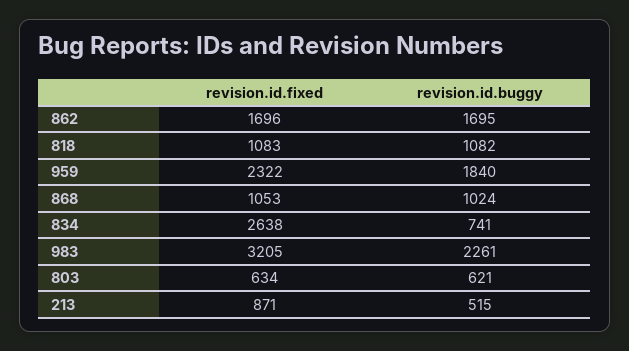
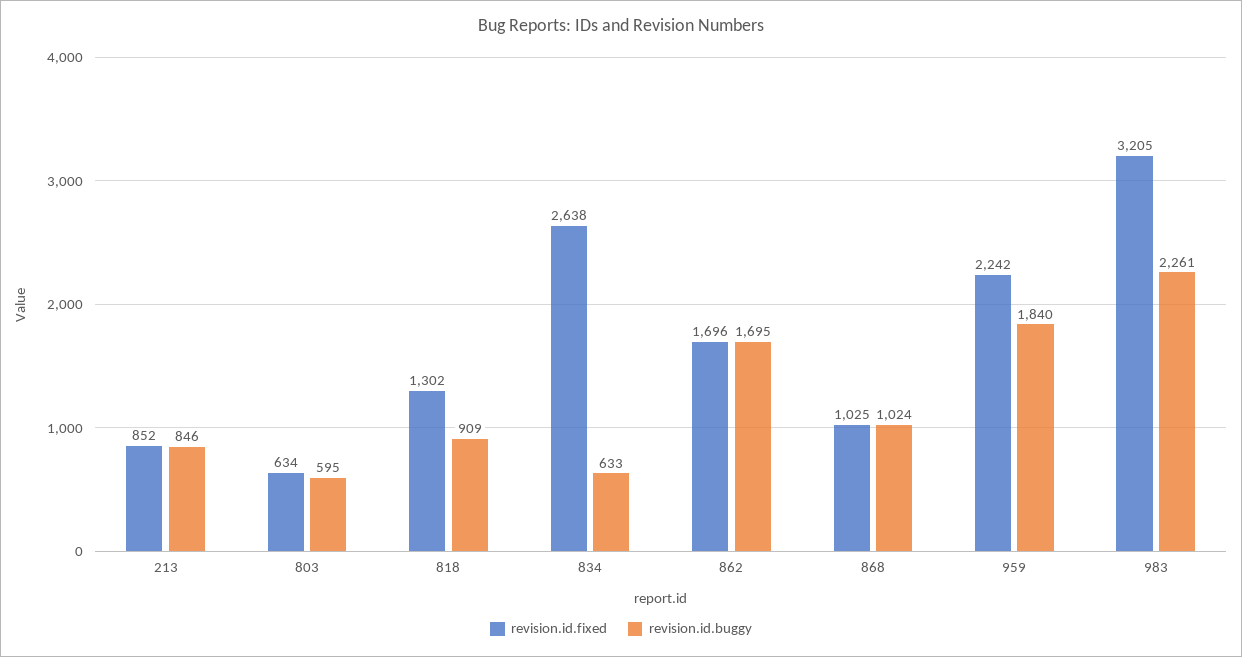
  {
    "revision.id.fixed": {
      "862": 1696,
-     "818": 1083,
+     "818": 1302,
-     "959": 2322,
+     "959": 2242,
-     "868": 1053,
+     "868": 1025,
      "834": 2638,
      "983": 3205,
      "803": 634,
-     "213": 871
+     "213": 852
    },
    "revision.id.buggy": {
      "862": 1695,
-     "818": 1082,
+     "818": 909,
      "959": 1840,
      "868": 1024,
-     "834": 741,
+     "834": 633,
      "983": 2261,
-     "803": 621,
+     "803": 595,
-     "213": 515
+     "213": 846
    }
  }

